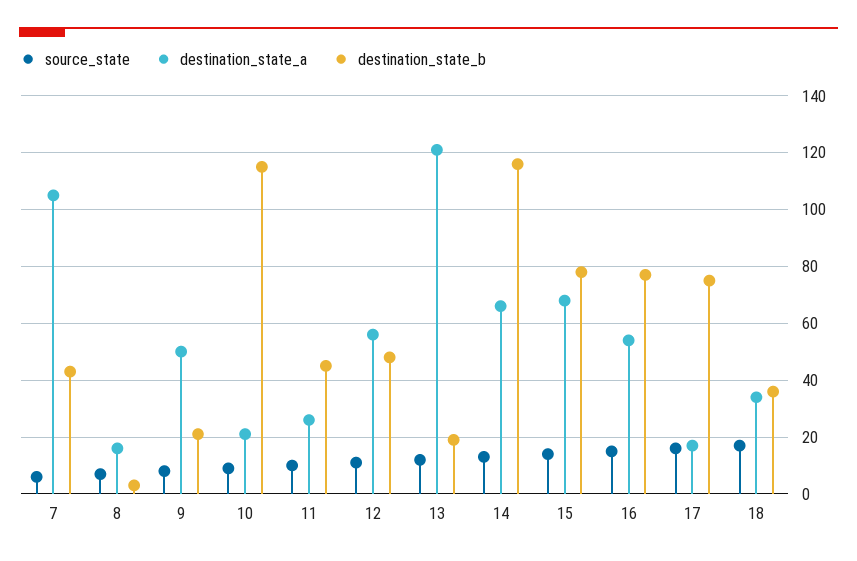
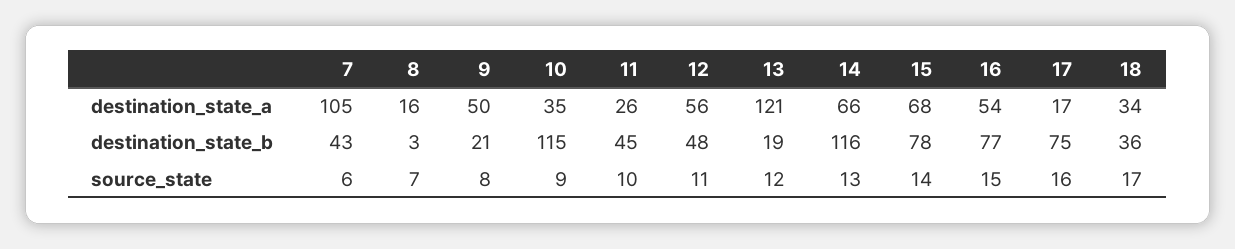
  {
    "source_state": {
      "7": 6,
      "8": 7,
      "9": 8,
      "10": 9,
      "11": 10,
      "12": 11,
      "13": 12,
      "14": 13,
      "15": 14,
      "16": 15,
      "17": 16,
      "18": 17
    },
    "destination_state_a": {
      "7": 105,
      "8": 16,
      "9": 50,
-     "10": 20,
+     "10": 35,
      "11": 26,
      "12": 56,
      "13": 121,
      "14": 66,
      "15": 68,
      "16": 54,
      "17": 17,
      "18": 34
    },
    "destination_state_b": {
      "7": 43,
      "8": 3,
      "9": 21,
      "10": 115,
      "11": 45,
      "12": 48,
      "13": 19,
      "14": 116,
      "15": 78,
      "16": 77,
      "17": 75,
      "18": 36
    }
  }

